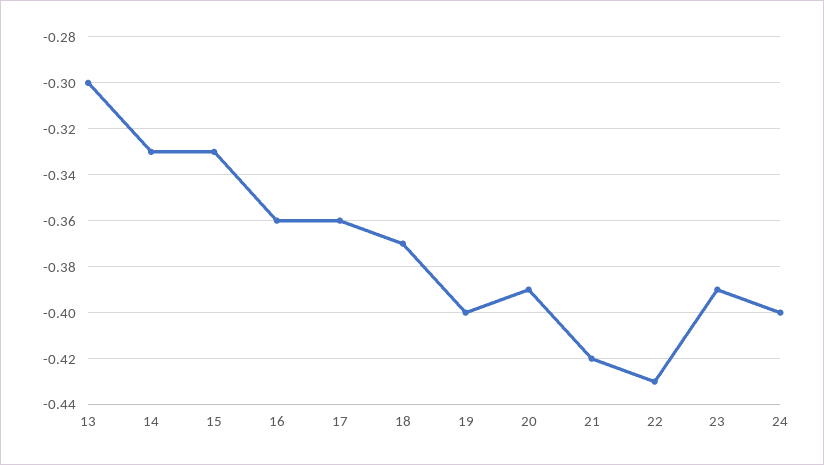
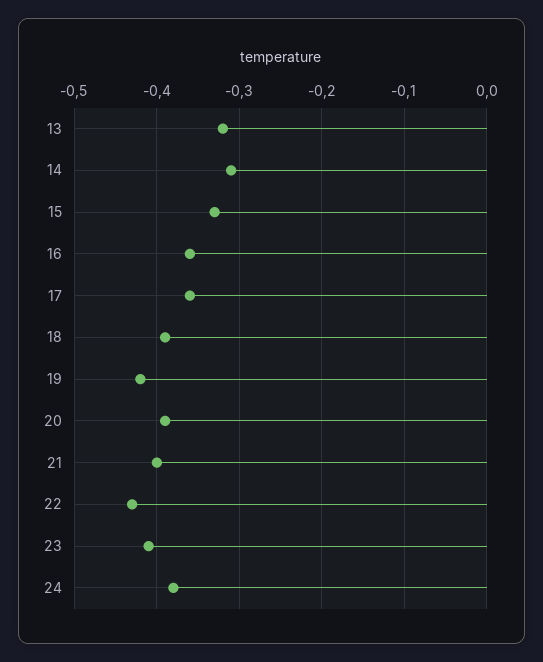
  {
-   "13": -0.3,
+   "13": -0.32,
-   "14": -0.33,
+   "14": -0.31,
    "15": -0.33,
    "16": -0.36,
    "17": -0.36,
-   "18": -0.37,
+   "18": -0.39,
-   "19": -0.4,
+   "19": -0.42,
    "20": -0.39,
-   "21": -0.42,
+   "21": -0.4,
    "22": -0.43,
-   "23": -0.39,
+   "23": -0.41,
-   "24": -0.4
+   "24": -0.38
  }

